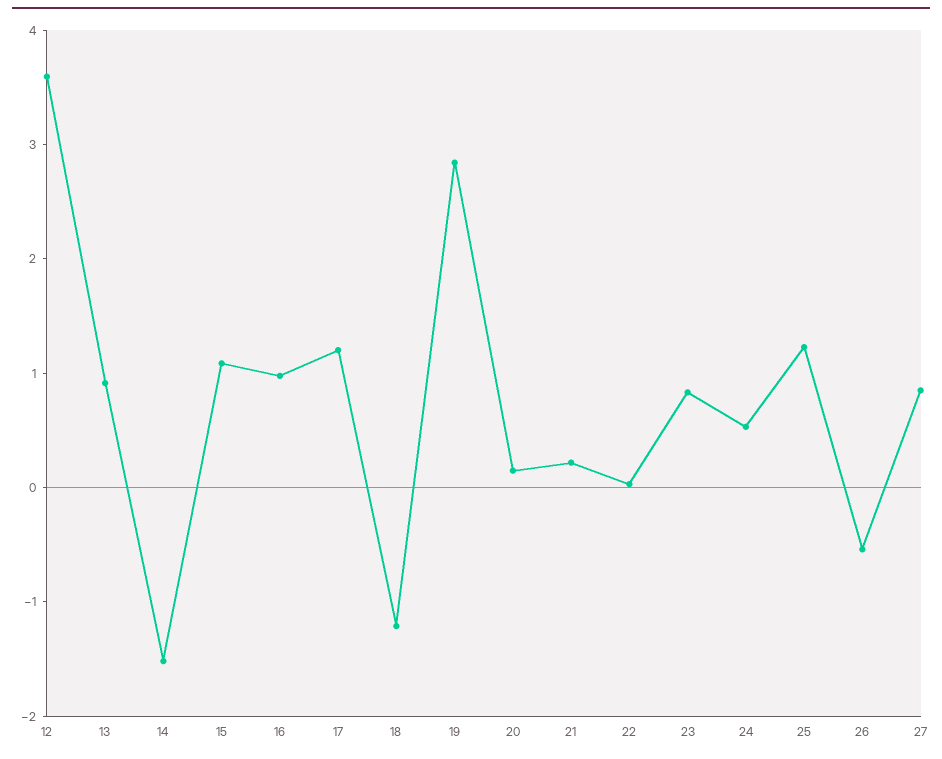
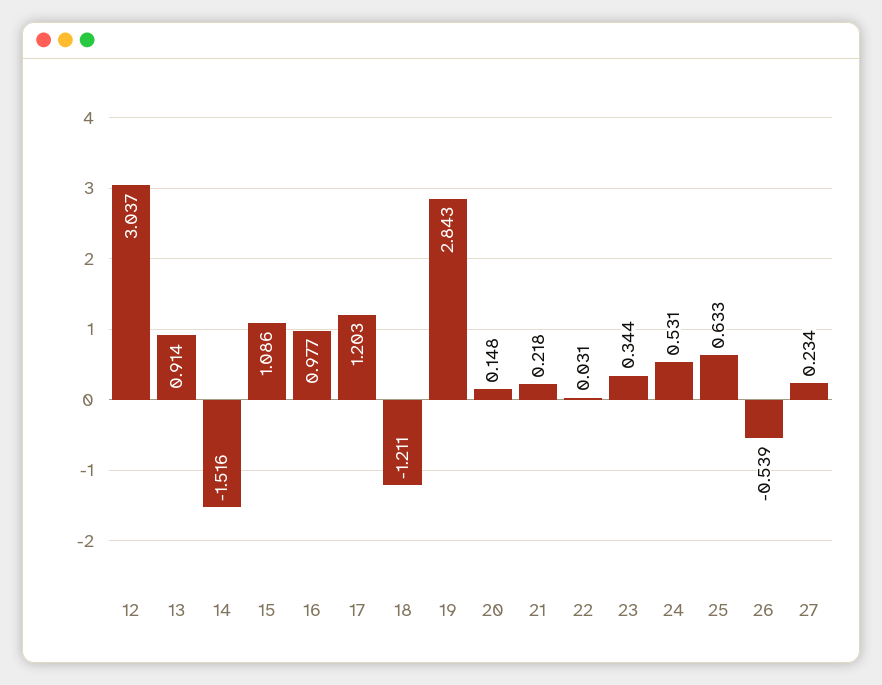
  {
-   "12": 3.6,
+   "12": 3.037,
    "13": 0.914,
    "14": -1.516,
    "15": 1.086,
    "16": 0.977,
    "17": 1.203,
    "18": -1.211,
    "19": 2.843,
    "20": 0.148,
    "21": 0.218,
    "22": 0.031,
-   "23": 0.8,
+   "23": 0.344,
    "24": 0.531,
-   "25": 1.2,
+   "25": 0.633,
    "26": -0.539,
-   "27": 0.8
+   "27": 0.234
  }

